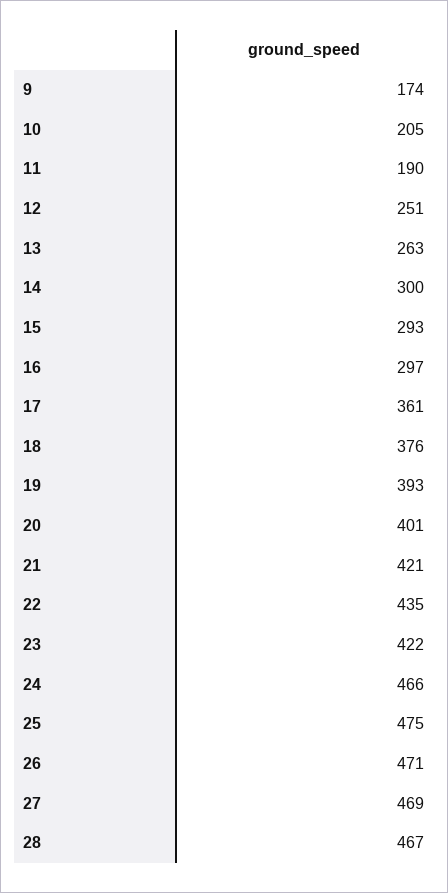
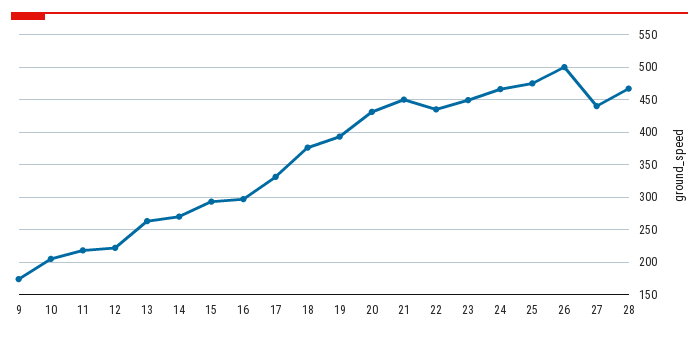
  {
    "9": 174,
    "10": 205,
-   "11": 190,
+   "11": 220,
-   "12": 251,
+   "12": 220,
    "13": 263,
-   "14": 300,
+   "14": 270,
    "15": 293,
    "16": 297,
-   "17": 361,
+   "17": 330,
    "18": 376,
    "19": 393,
-   "20": 401,
+   "20": 430,
-   "21": 421,
+   "21": 450,
    "22": 435,
-   "23": 422,
+   "23": 450,
    "24": 466,
    "25": 475,
-   "26": 471,
+   "26": 500,
-   "27": 469,
+   "27": 440,
    "28": 467
  }

